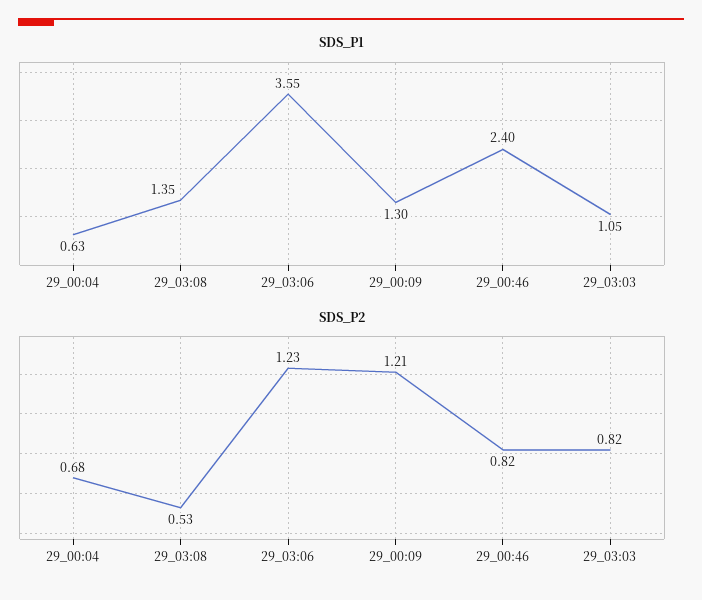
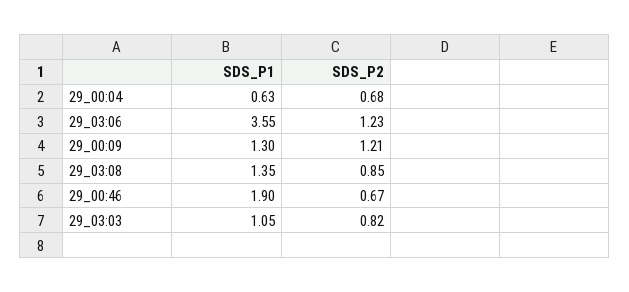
  {
    "SDS_P1": {
      "29_00:04": 0.63,
      "29_03:08": 1.35,
      "29_03:06": 3.55,
      "29_00:09": 1.3,
-     "29_00:46": 2.4,
+     "29_00:46": 1.9,
      "29_03:03": 1.05
    },
    "SDS_P2": {
      "29_00:04": 0.68,
-     "29_03:08": 0.53,
+     "29_03:08": 0.85,
      "29_03:06": 1.23,
      "29_00:09": 1.21,
-     "29_00:46": 0.82,
+     "29_00:46": 0.67,
      "29_03:03": 0.82
    }
  }

